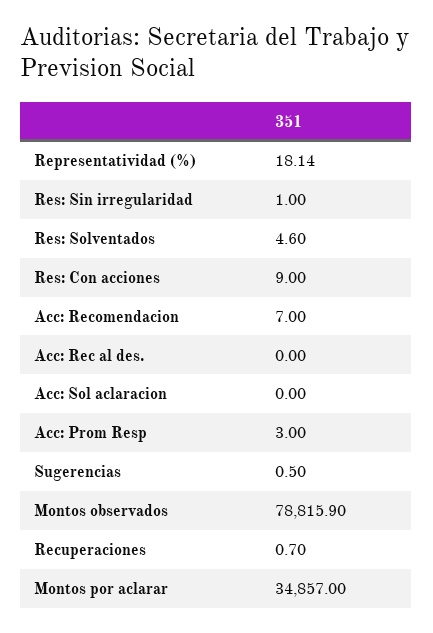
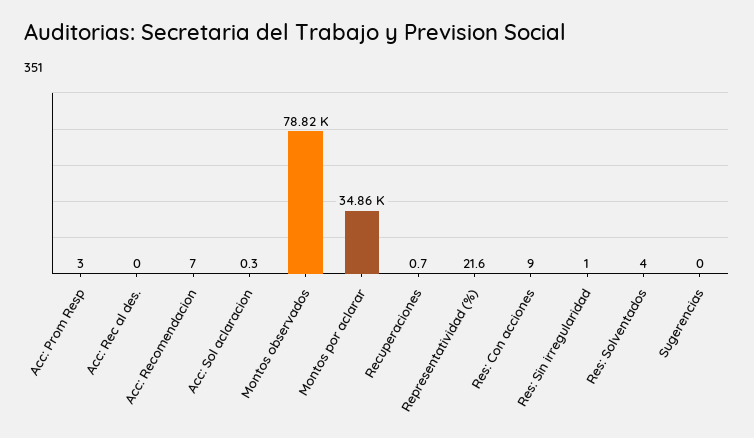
  {
-   "Representatividad (%)": 18.14,
+   "Representatividad (%)": 21.6,
    "Res: Sin irregularidad": 1,
-   "Res: Solventados": 4.6,
+   "Res: Solventados": 4,
    "Res: Con acciones": 9,
    "Acc: Recomendacion": 7,
    "Acc: Rec al des.": 0,
-   "Acc: Sol aclaracion": 0,
+   "Acc: Sol aclaracion": 0.3,
    "Acc: Prom Resp": 3,
-   "Sugerencias": 0.5,
+   "Sugerencias": 0,
    "Montos observados": 78815.9,
    "Recuperaciones": 0.7,
    "Montos por aclarar": 34857
  }

